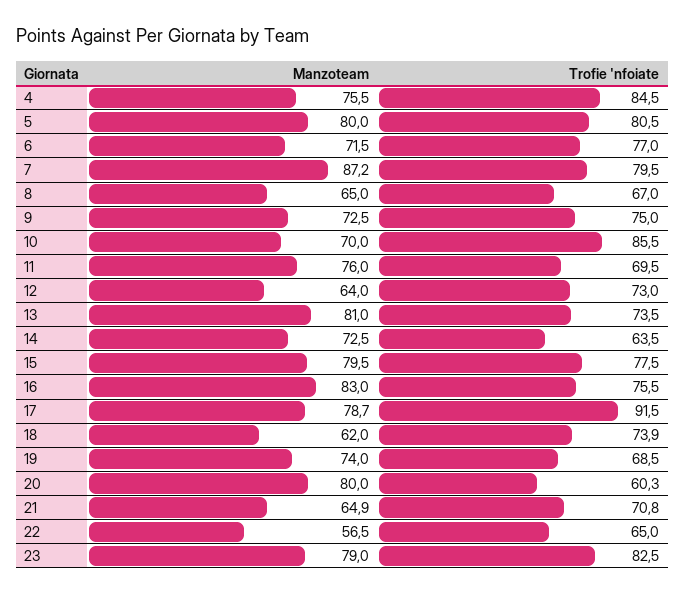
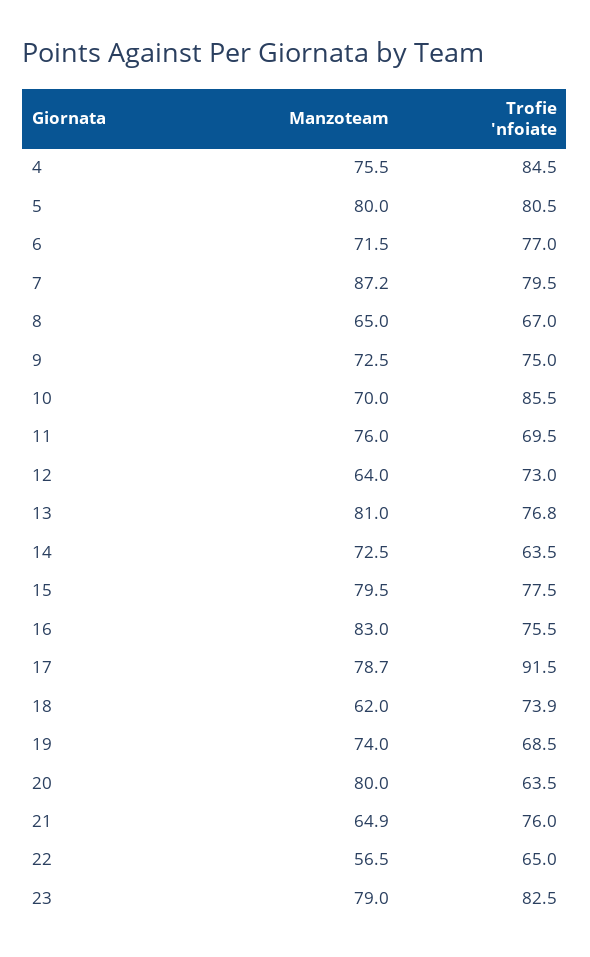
  {
    "Manzoteam": {
      "4": 75.5,
      "5": 80,
      "6": 71.5,
      "7": 87.2,
      "8": 65,
      "9": 72.5,
      "10": 70,
      "11": 76,
      "12": 64,
      "13": 81,
      "14": 72.5,
      "15": 79.5,
      "16": 83,
      "17": 78.7,
      "18": 62,
      "19": 74,
      "20": 80,
      "21": 64.9,
      "22": 56.5,
      "23": 79
    },
    "Trofie 'nfoiate": {
      "4": 84.5,
      "5": 80.5,
      "6": 77,
      "7": 79.5,
      "8": 67,
      "9": 75,
      "10": 85.5,
      "11": 69.5,
      "12": 73,
-     "13": 73.5,
+     "13": 76.8,
      "14": 63.5,
      "15": 77.5,
      "16": 75.5,
      "17": 91.5,
      "18": 73.9,
      "19": 68.5,
-     "20": 60.3,
+     "20": 63.5,
-     "21": 70.8,
+     "21": 76,
      "22": 65,
      "23": 82.5
    }
  }

